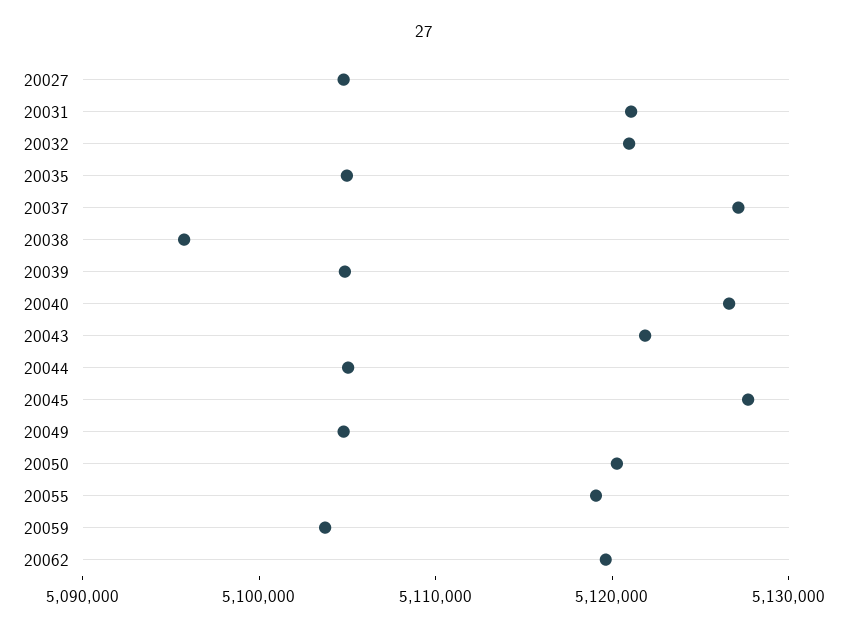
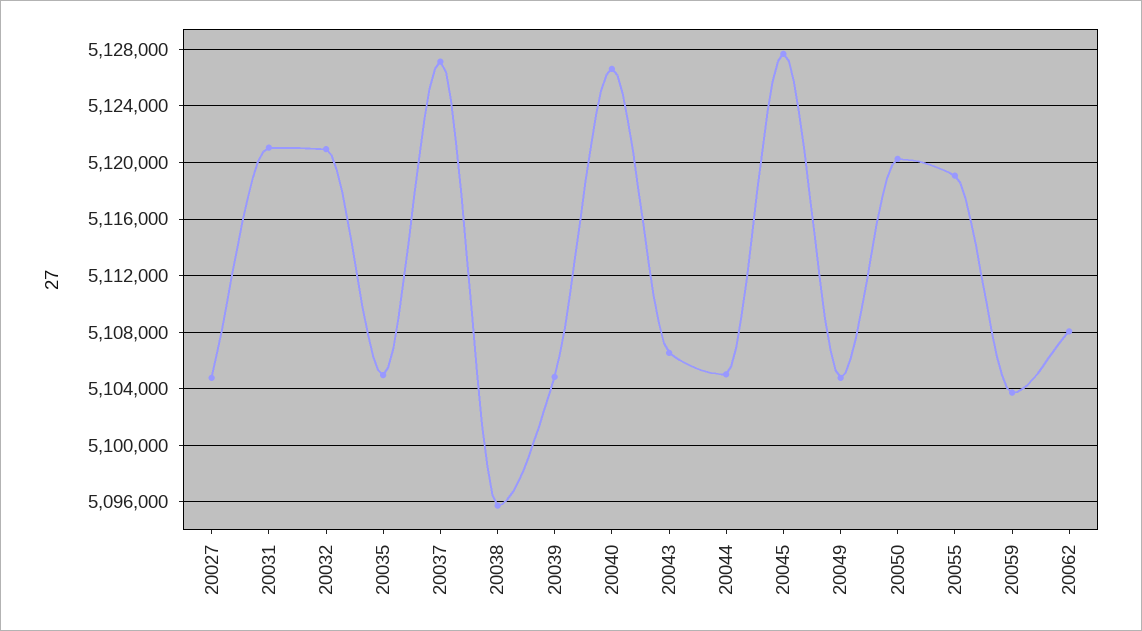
  {
    "20027": 5105000,
    "20031": 5121000,
    "20032": 5121000,
    "20035": 5105000,
    "20037": 5127000,
    "20038": 5095500,
    "20039": 5105000,
    "20040": 5126500,
-   "20043": 5122000,
+   "20043": 5106500,
    "20044": 5105000,
    "20045": 5127500,
    "20049": 5105000,
    "20050": 5120500,
    "20055": 5119000,
    "20059": 5103500,
-   "20062": 5120000
+   "20062": 5108000
  }

